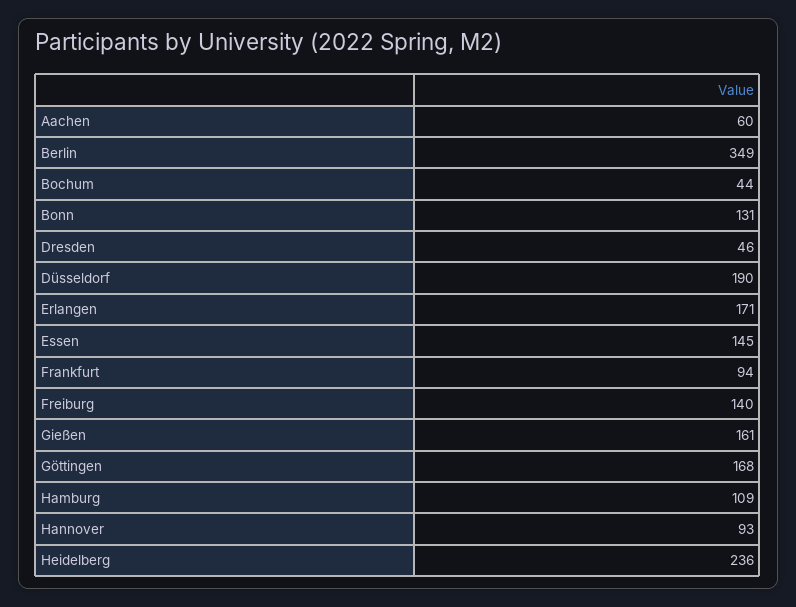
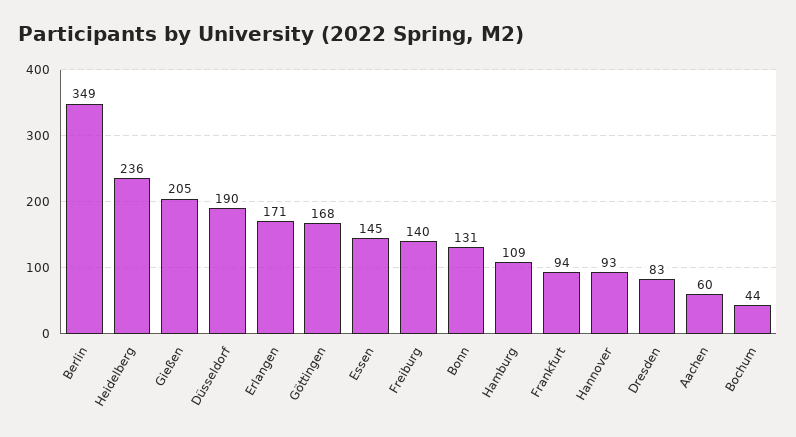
  {
    "Aachen": 60,
    "Berlin": 349,
    "Bochum": 44,
    "Bonn": 131,
-   "Dresden": 46,
+   "Dresden": 83,
    "Düsseldorf": 190,
    "Erlangen": 171,
    "Essen": 145,
    "Frankfurt": 94,
    "Freiburg": 140,
-   "Gießen": 161,
+   "Gießen": 205,
    "Göttingen": 168,
    "Hamburg": 109,
    "Hannover": 93,
    "Heidelberg": 236
  }

